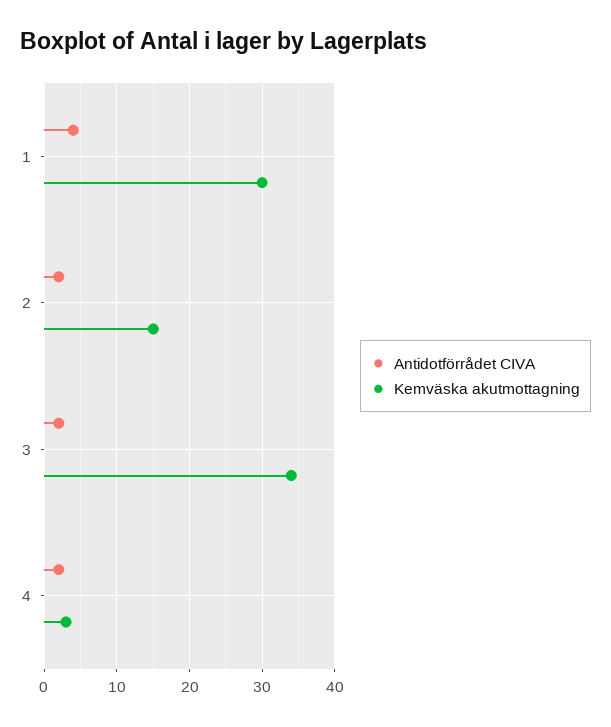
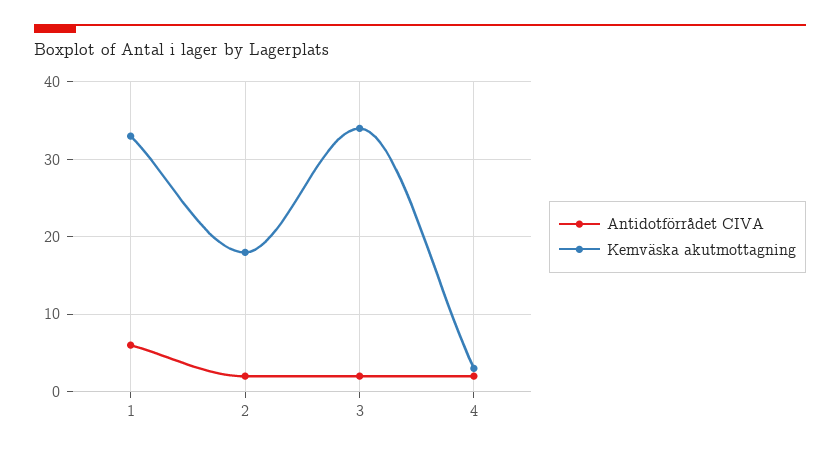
  {
    "Antidotförrådet CIVA": {
-     "1": 4,
+     "1": 6,
      "2": 2,
      "3": 2,
      "4": 2
    },
    "Kemväska akutmottagning": {
-     "1": 30,
+     "1": 33,
-     "2": 15,
+     "2": 18,
      "3": 34,
      "4": 3
    }
  }

